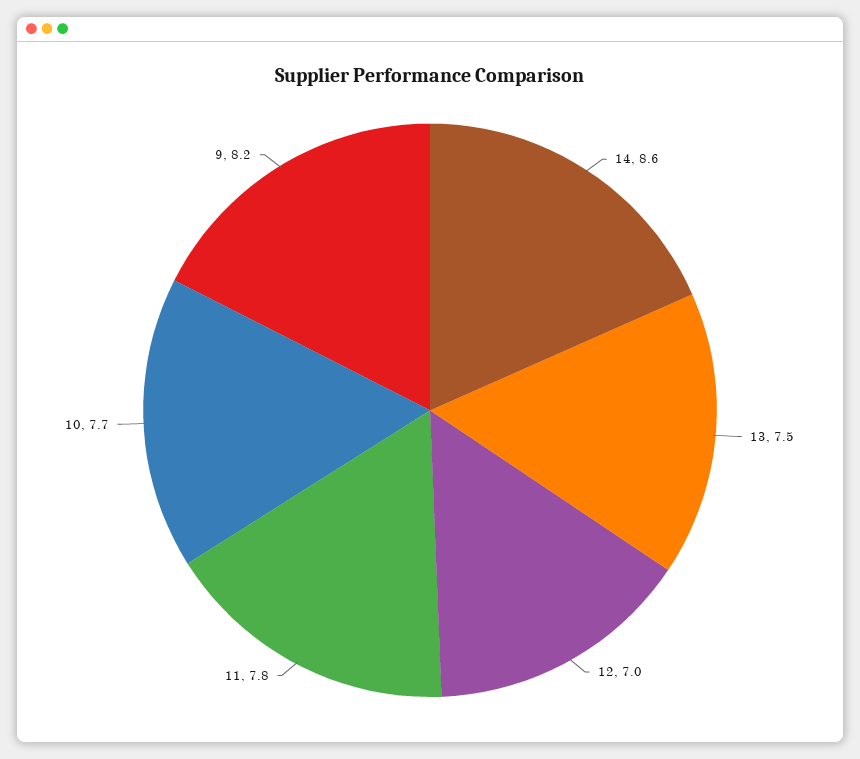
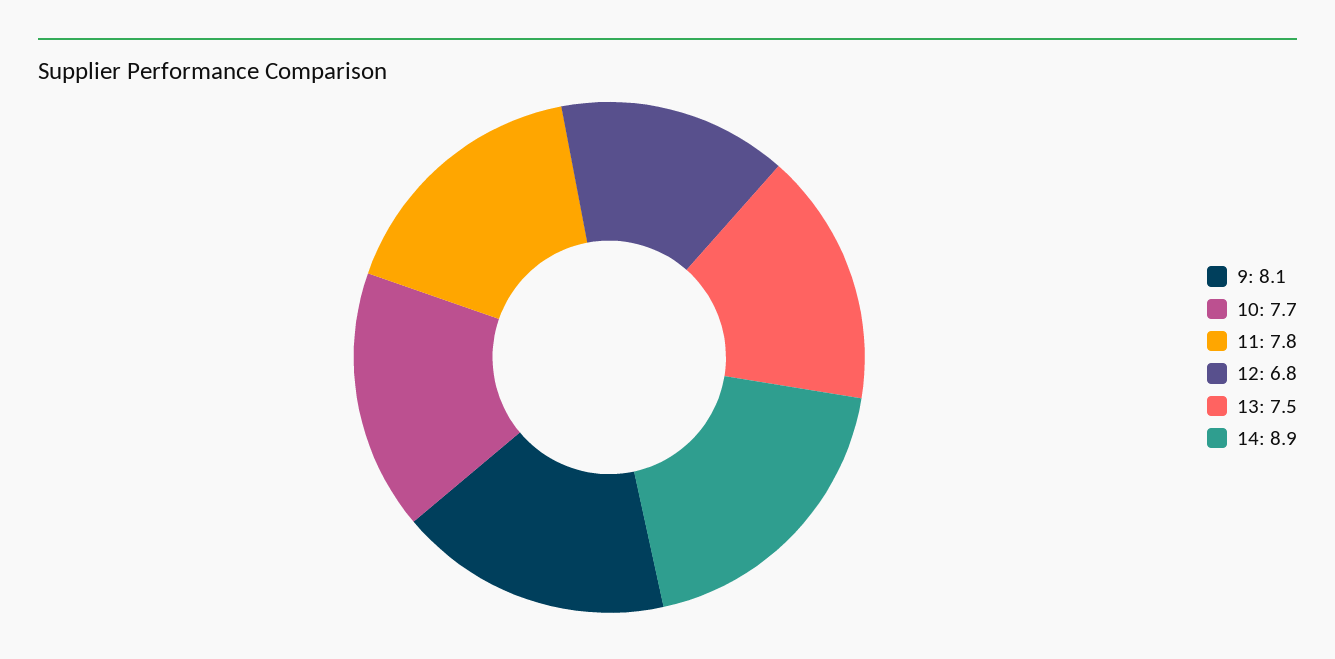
  {
-   "14": 8.6,
+   "14": 8.9,
    "13": 7.5,
-   "12": 7,
+   "12": 6.8,
    "11": 7.8,
    "10": 7.7,
-   "9": 8.2
+   "9": 8.1
  }

